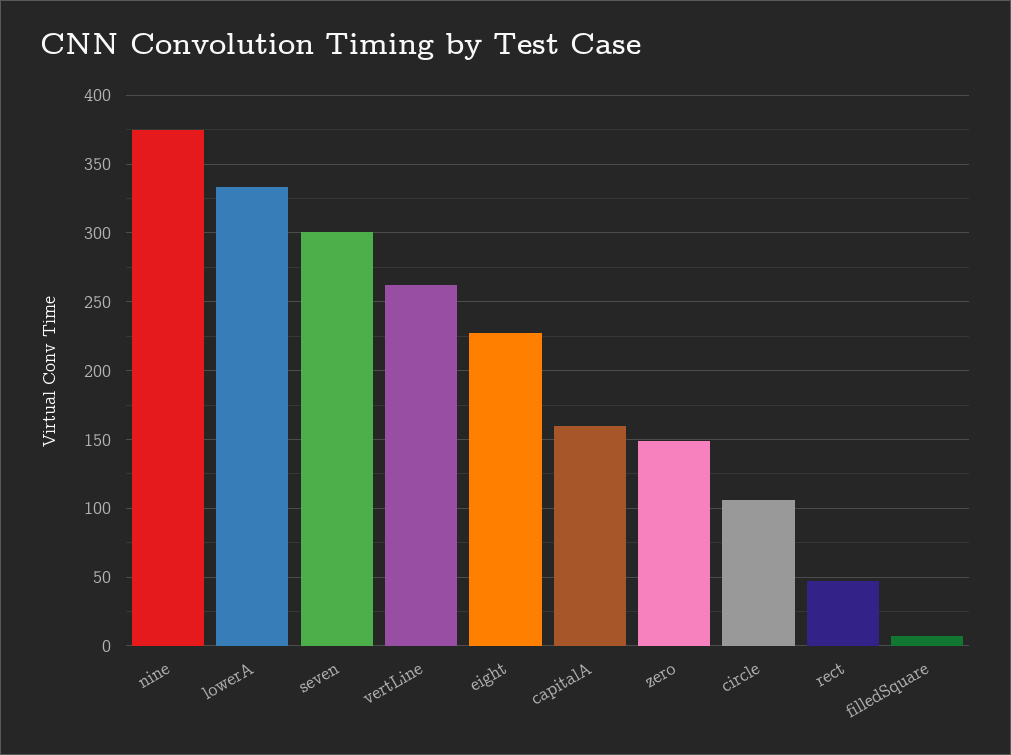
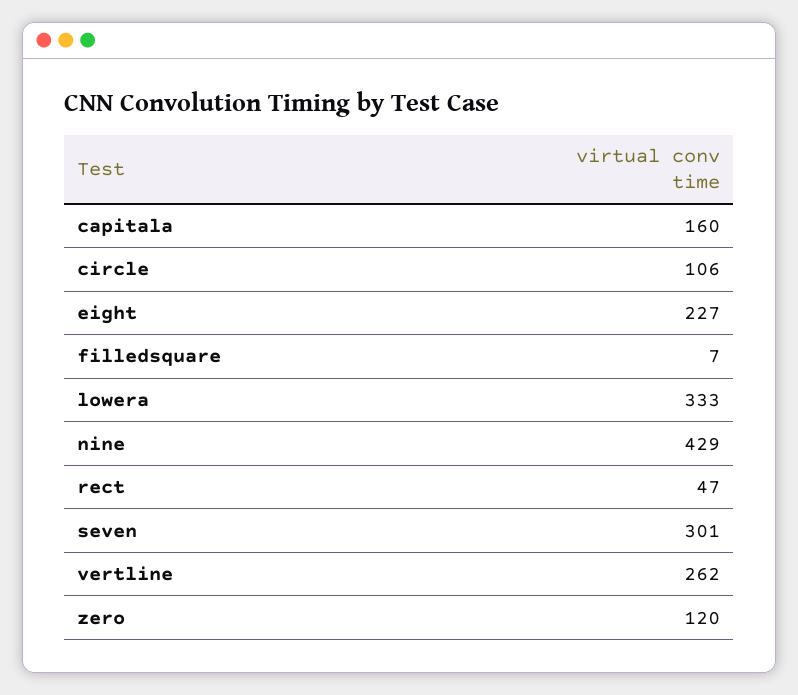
  {
-   "nine": 375,
+   "nine": 429,
    "lowerA": 333,
    "seven": 301,
    "vertLine": 262,
    "eight": 227,
    "capitalA": 160,
-   "zero": 150,
+   "zero": 120,
    "circle": 106,
    "rect": 47,
    "filledSquare": 7
  }

